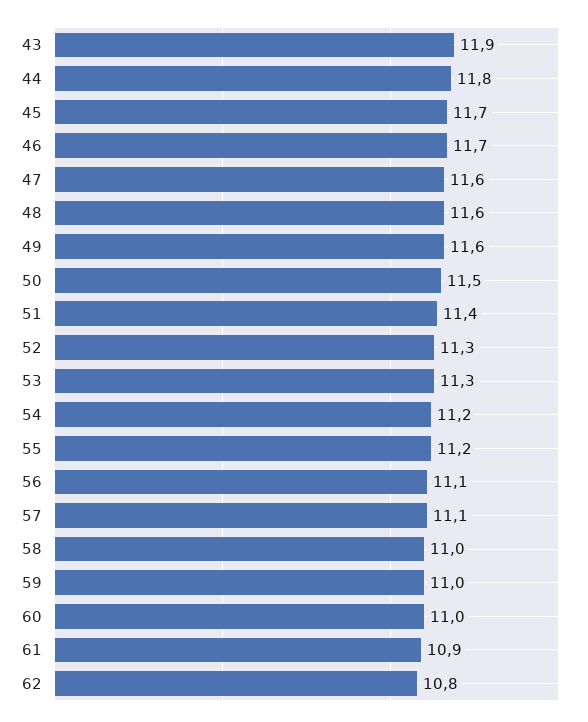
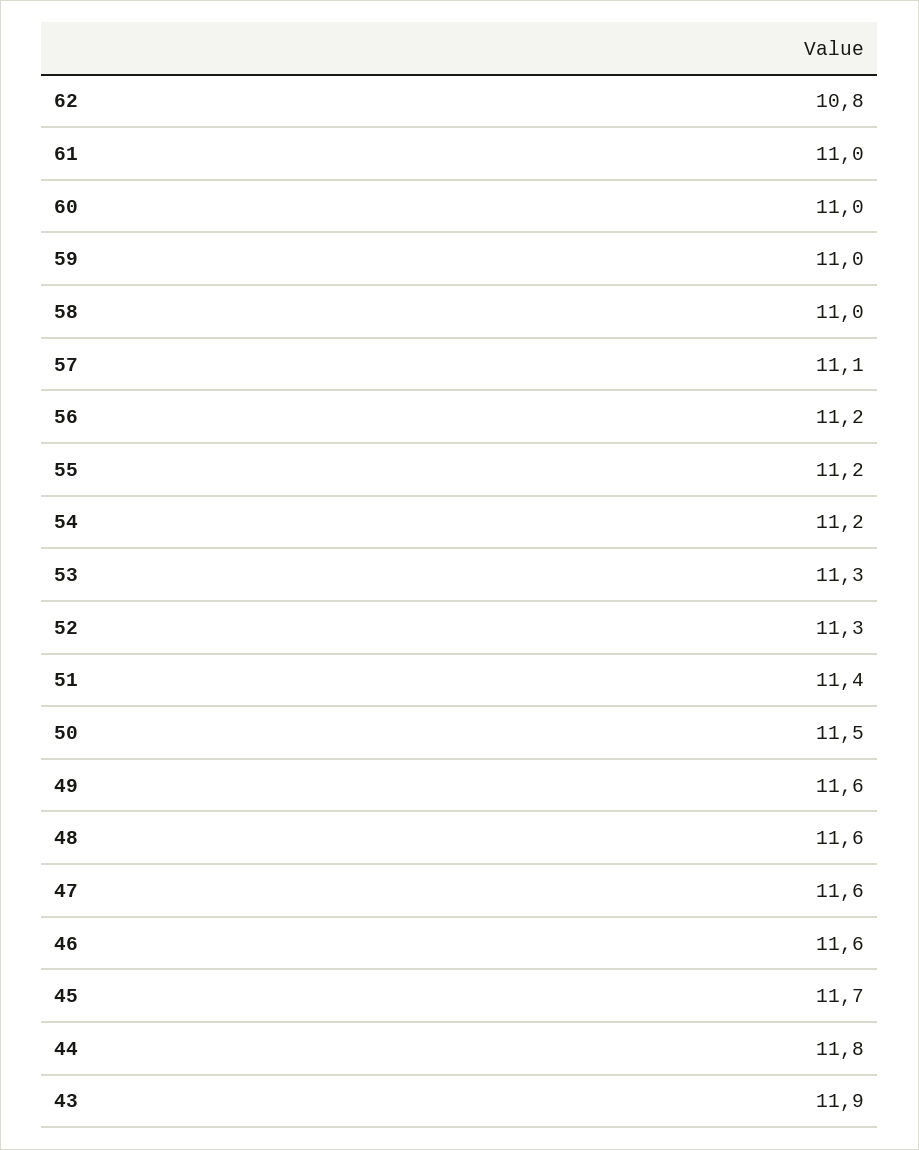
  {
    "43": 11.9,
    "44": 11.8,
    "45": 11.7,
-   "46": 11.7,
+   "46": 11.6,
    "47": 11.6,
    "48": 11.6,
    "49": 11.6,
    "50": 11.5,
    "51": 11.4,
    "52": 11.3,
    "53": 11.3,
    "54": 11.2,
    "55": 11.2,
-   "56": 11.1,
+   "56": 11.2,
    "57": 11.1,
    "58": 11,
    "59": 11,
    "60": 11,
-   "61": 10.9,
+   "61": 11,
    "62": 10.8
  }

